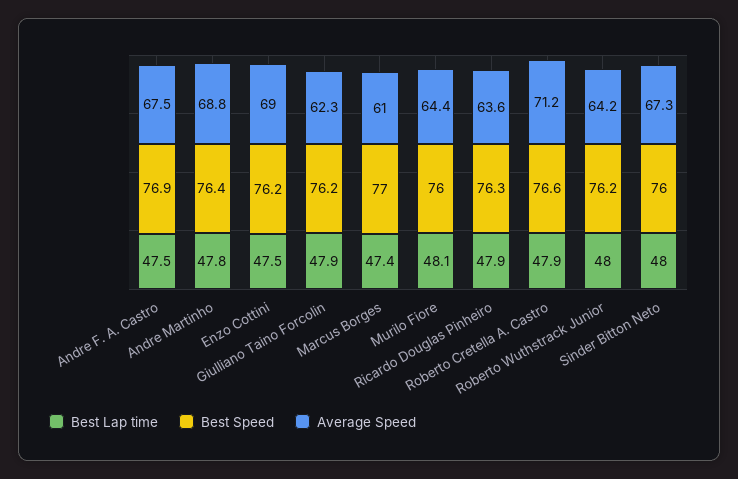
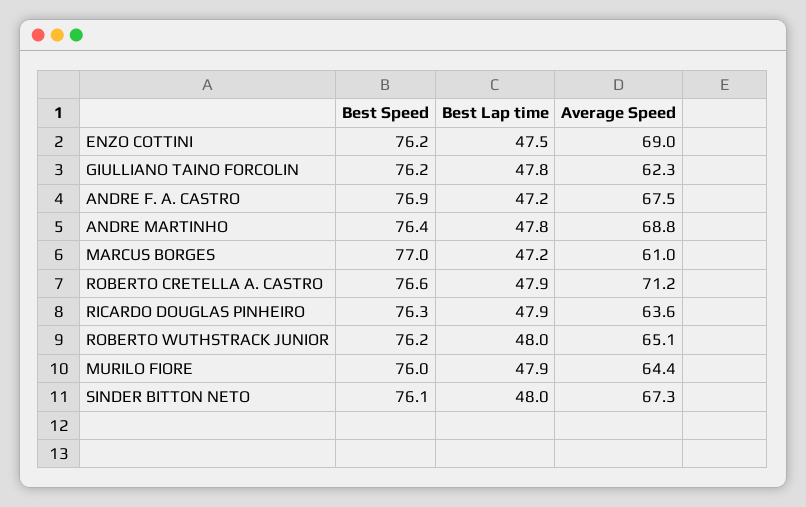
  {
    "Best Lap time": {
-     "Andre F. A. Castro": 47.5,
+     "Andre F. A. Castro": 47.2,
      "Andre Martinho": 47.8,
      "Enzo Cottini": 47.5,
-     "Giulliano Taino Forcolin": 47.9,
+     "Giulliano Taino Forcolin": 47.8,
-     "Marcus Borges": 47.4,
+     "Marcus Borges": 47.2,
-     "Murilo Fiore": 48.1,
+     "Murilo Fiore": 47.9,
      "Ricardo Douglas Pinheiro": 47.9,
      "Roberto Cretella A. Castro": 47.9,
      "Roberto Wuthstrack Junior": 48,
      "Sinder Bitton Neto": 48
    },
    "Best Speed": {
      "Andre F. A. Castro": 76.9,
      "Andre Martinho": 76.4,
      "Enzo Cottini": 76.2,
      "Giulliano Taino Forcolin": 76.2,
      "Marcus Borges": 77,
      "Murilo Fiore": 76,
      "Ricardo Douglas Pinheiro": 76.3,
      "Roberto Cretella A. Castro": 76.6,
      "Roberto Wuthstrack Junior": 76.2,
-     "Sinder Bitton Neto": 76
+     "Sinder Bitton Neto": 76.1
    },
    "Average Speed": {
      "Andre F. A. Castro": 67.5,
      "Andre Martinho": 68.8,
      "Enzo Cottini": 69,
      "Giulliano Taino Forcolin": 62.3,
      "Marcus Borges": 61,
      "Murilo Fiore": 64.4,
      "Ricardo Douglas Pinheiro": 63.6,
      "Roberto Cretella A. Castro": 71.2,
-     "Roberto Wuthstrack Junior": 64.2,
+     "Roberto Wuthstrack Junior": 65.1,
      "Sinder Bitton Neto": 67.3
    }
  }

